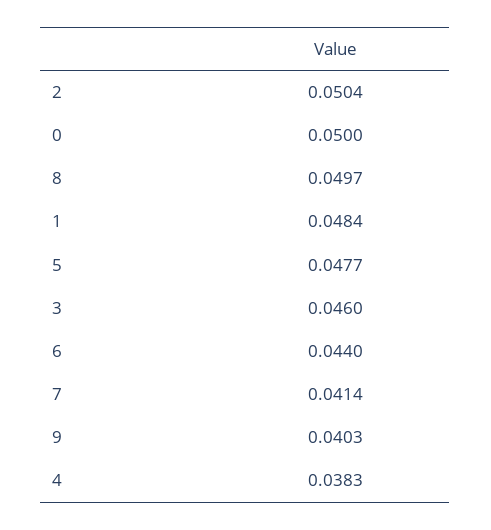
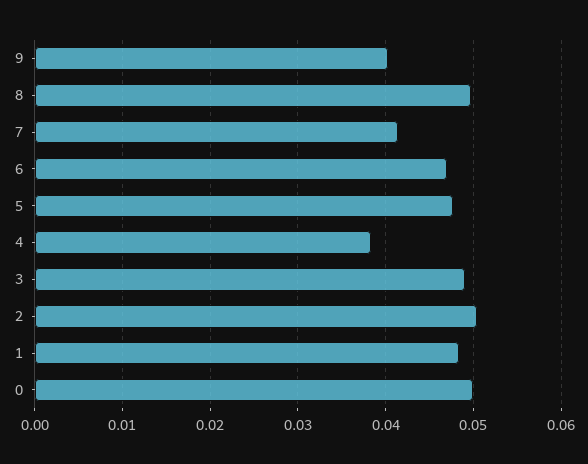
  {
    "2": 0.0504,
    "0": 0.05,
    "8": 0.0497,
    "1": 0.0484,
    "5": 0.0477,
-   "3": 0.046,
+   "3": 0.049,
-   "6": 0.044,
+   "6": 0.047,
    "7": 0.0414,
    "9": 0.0403,
    "4": 0.0383
  }

